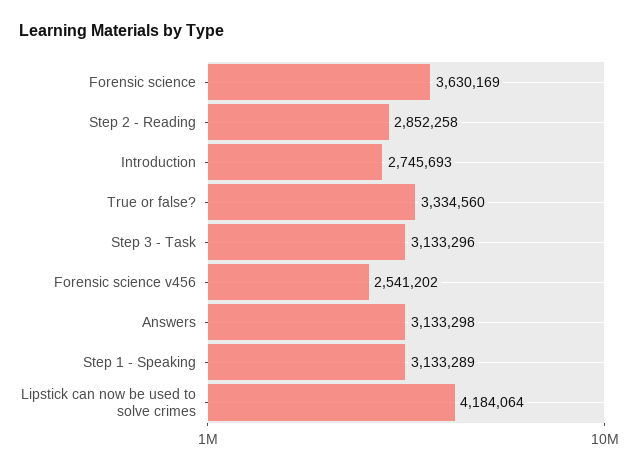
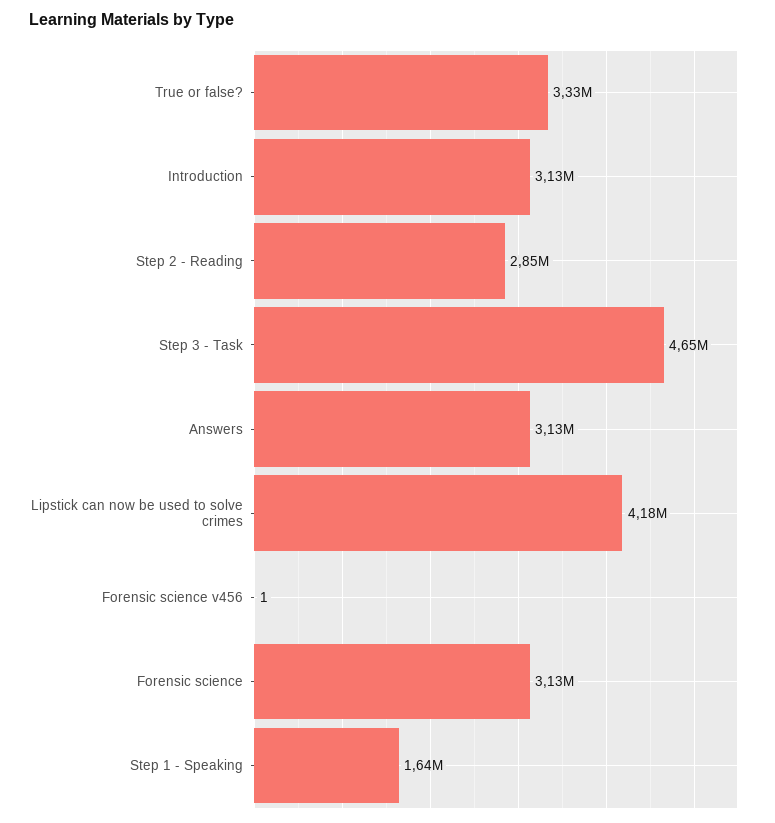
  {
-   "Forensic science": 3630169,
+   "Forensic science": 3130000,
    "Step 2 - Reading": 2852258,
-   "Introduction": 2745693,
+   "Introduction": 3130000,
    "True or false?": 3334560,
-   "Step 3 - Task": 3133296,
+   "Step 3 - Task": 4650000,
-   "Forensic science v456": 2541202,
+   "Forensic science v456": 1,
    "Answers": 3133298,
-   "Step 1 - Speaking": 3133289,
+   "Step 1 - Speaking": 1640000,
    "Lipstick can now be used to solve crimes": 4184064
  }

